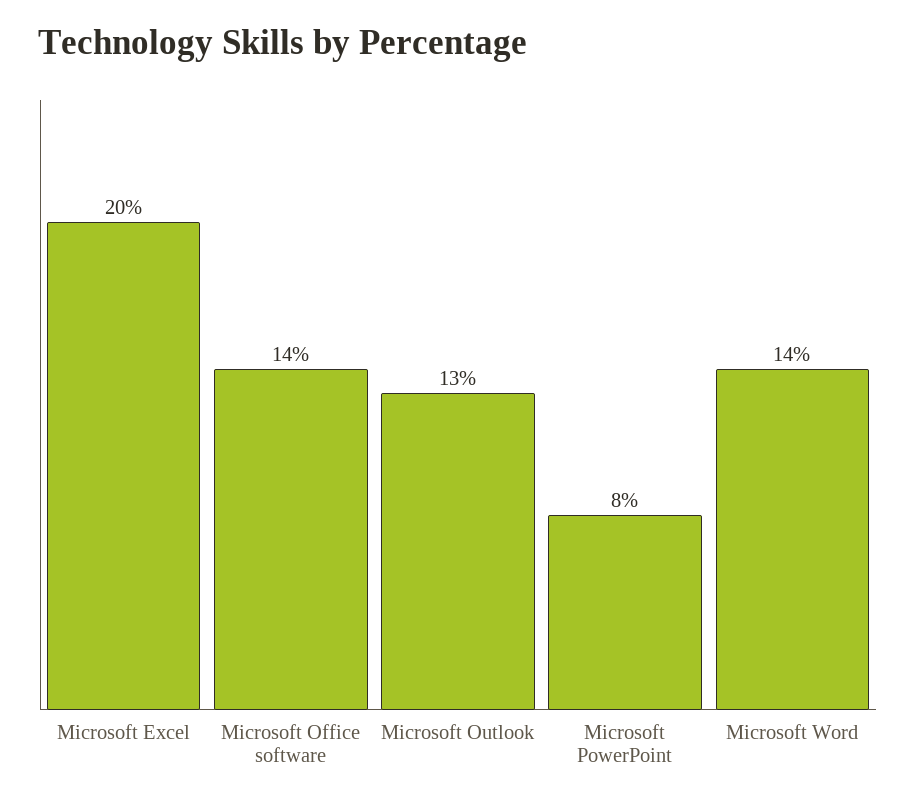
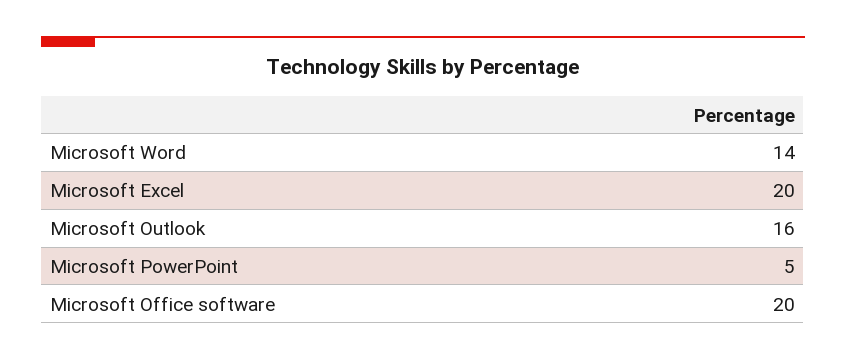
  {
    "Microsoft Excel": 20,
-   "Microsoft Office software": 14,
+   "Microsoft Office software": 20,
-   "Microsoft Outlook": 13,
+   "Microsoft Outlook": 16,
-   "Microsoft PowerPoint": 8,
+   "Microsoft PowerPoint": 5,
    "Microsoft Word": 14
  }

